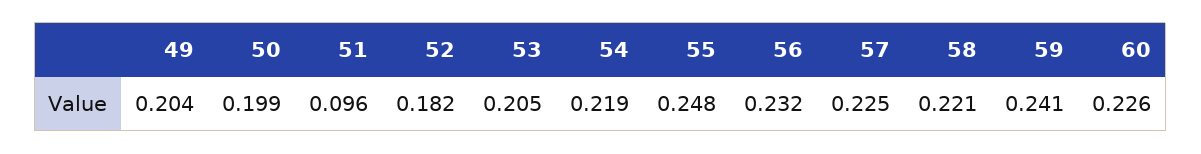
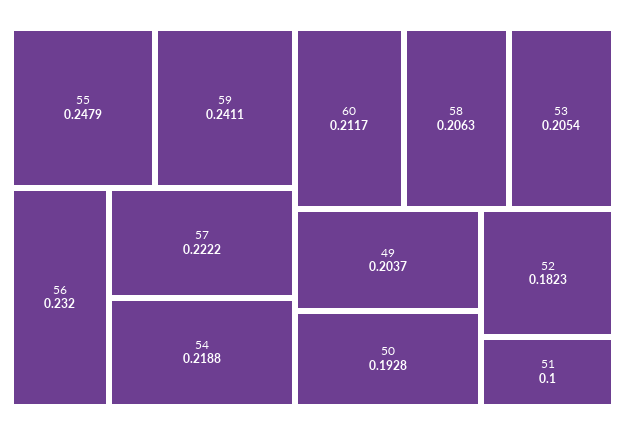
  {
    "49": 0.2037,
-   "50": 0.199,
+   "50": 0.1928,
-   "51": 0.096,
+   "51": 0.1,
    "52": 0.1823,
    "53": 0.2054,
    "54": 0.2188,
    "55": 0.2479,
    "56": 0.232,
-   "57": 0.225,
+   "57": 0.2222,
-   "58": 0.221,
+   "58": 0.2063,
    "59": 0.2411,
-   "60": 0.226
+   "60": 0.2117
  }

